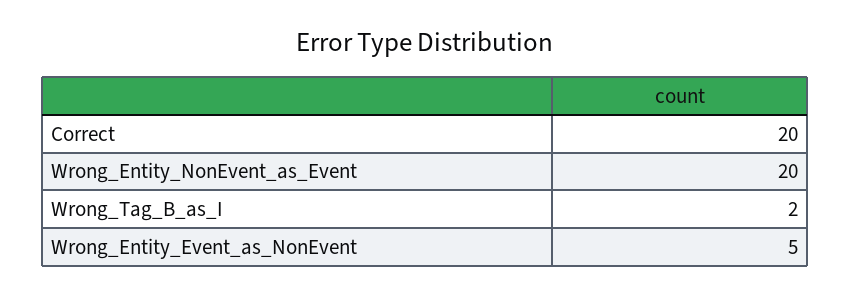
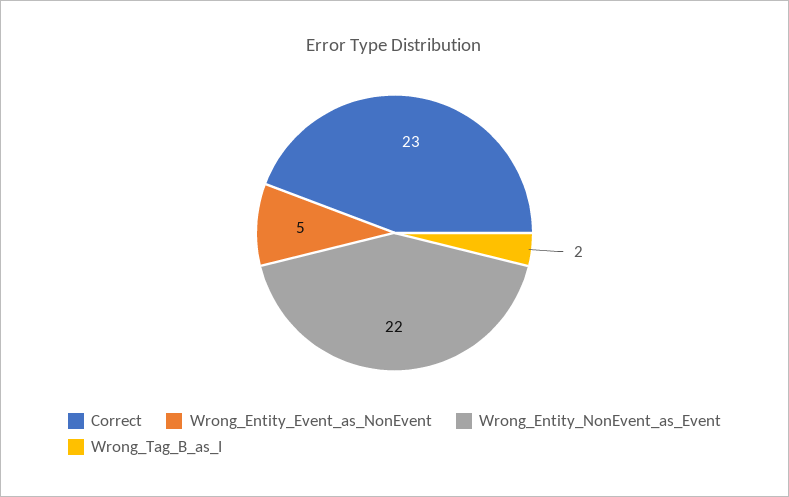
  {
-   "Correct": 20,
+   "Correct": 23,
-   "Wrong_Entity_NonEvent_as_Event": 20,
+   "Wrong_Entity_NonEvent_as_Event": 22,
    "Wrong_Tag_B_as_I": 2,
    "Wrong_Entity_Event_as_NonEvent": 5
  }

